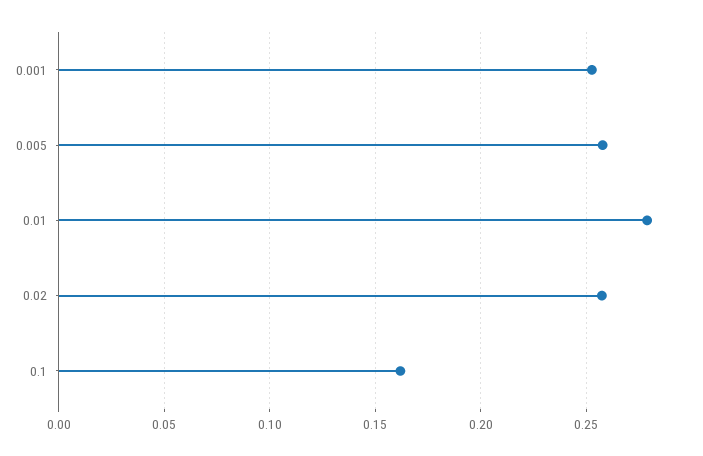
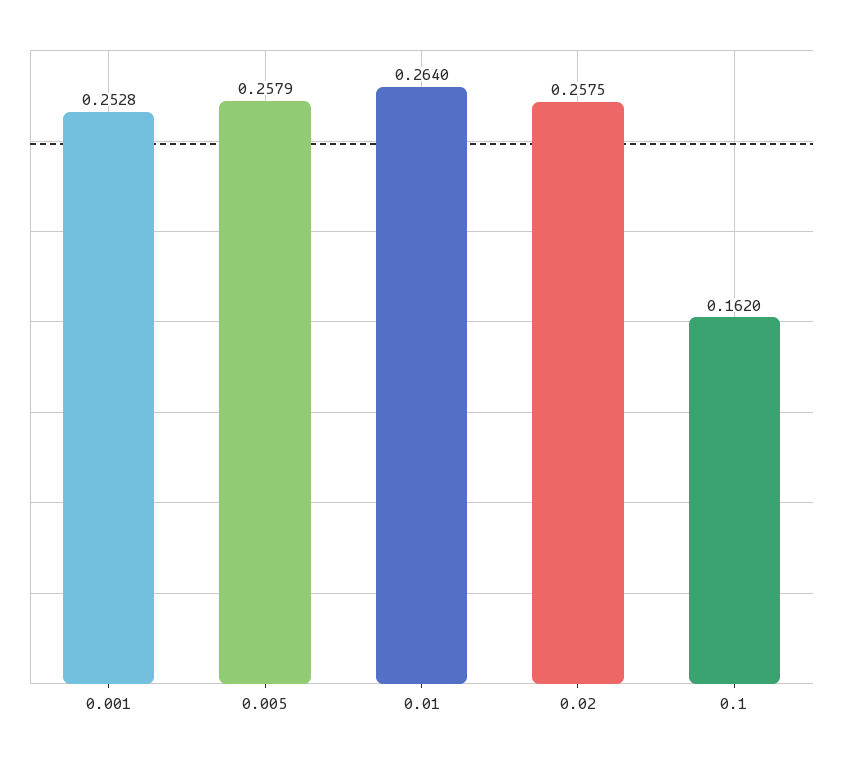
  {
    "0.001": 0.2528,
    "0.005": 0.2579,
-   "0.01": 0.28,
+   "0.01": 0.264,
    "0.02": 0.2575,
    "0.1": 0.162
  }

